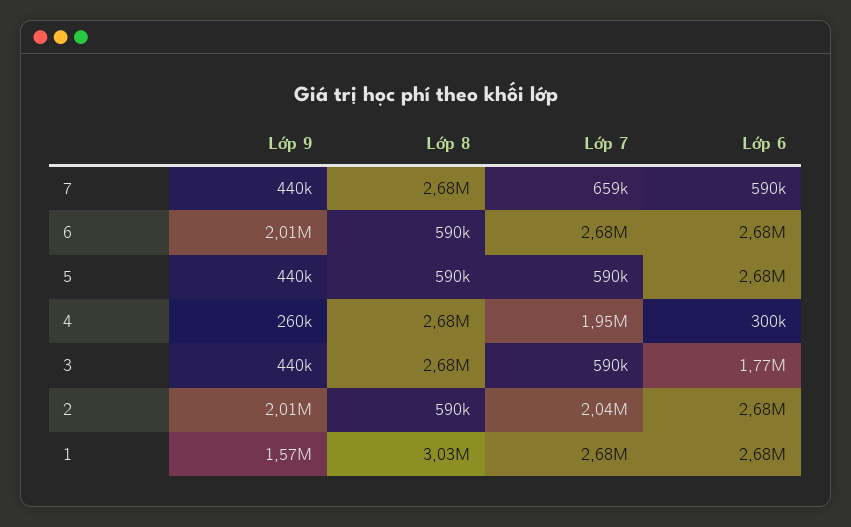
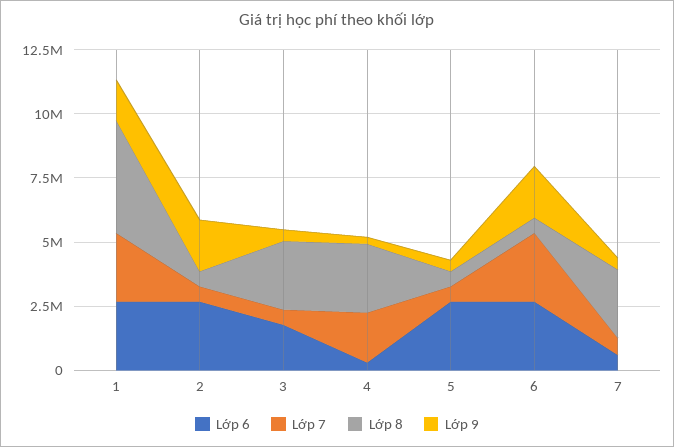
  {
    "Lớp 9": {
      "7": 440000,
      "6": 2010000,
      "5": 440000,
      "4": 260000,
      "3": 440000,
      "2": 2010000,
      "1": 1570000
    },
    "Lớp 8": {
      "7": 2680000,
      "6": 590000,
      "5": 590000,
      "4": 2680000,
      "3": 2680000,
      "2": 590000,
-     "1": 3030000
+     "1": 4500000
    },
    "Lớp 7": {
      "7": 659000,
      "6": 2680000,
      "5": 590000,
      "4": 1950000,
      "3": 590000,
-     "2": 2040000,
+     "2": 500000,
      "1": 2680000
    },
    "Lớp 6": {
      "7": 590000,
      "6": 2680000,
      "5": 2680000,
      "4": 300000,
      "3": 1770000,
      "2": 2680000,
      "1": 2680000
    }
  }

